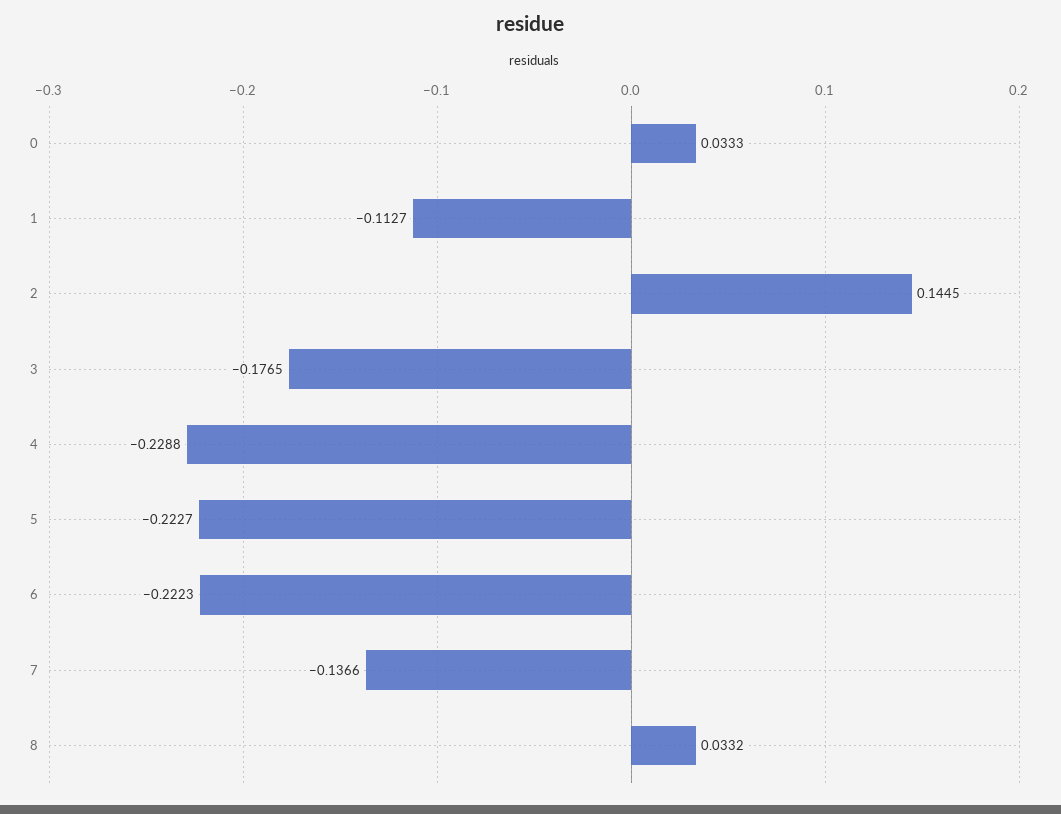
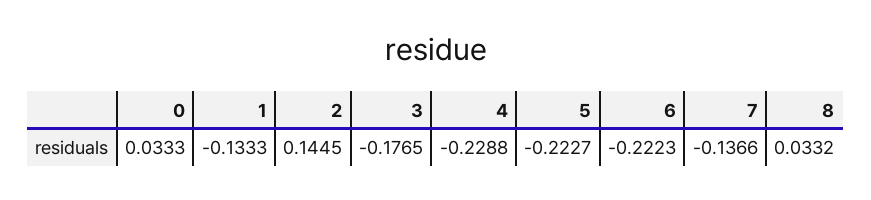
  {
    "0": 0.0333,
-   "1": -0.1127,
+   "1": -0.1333,
    "2": 0.1445,
    "3": -0.1765,
    "4": -0.2288,
    "5": -0.2227,
    "6": -0.2223,
    "7": -0.1366,
    "8": 0.0332
  }

